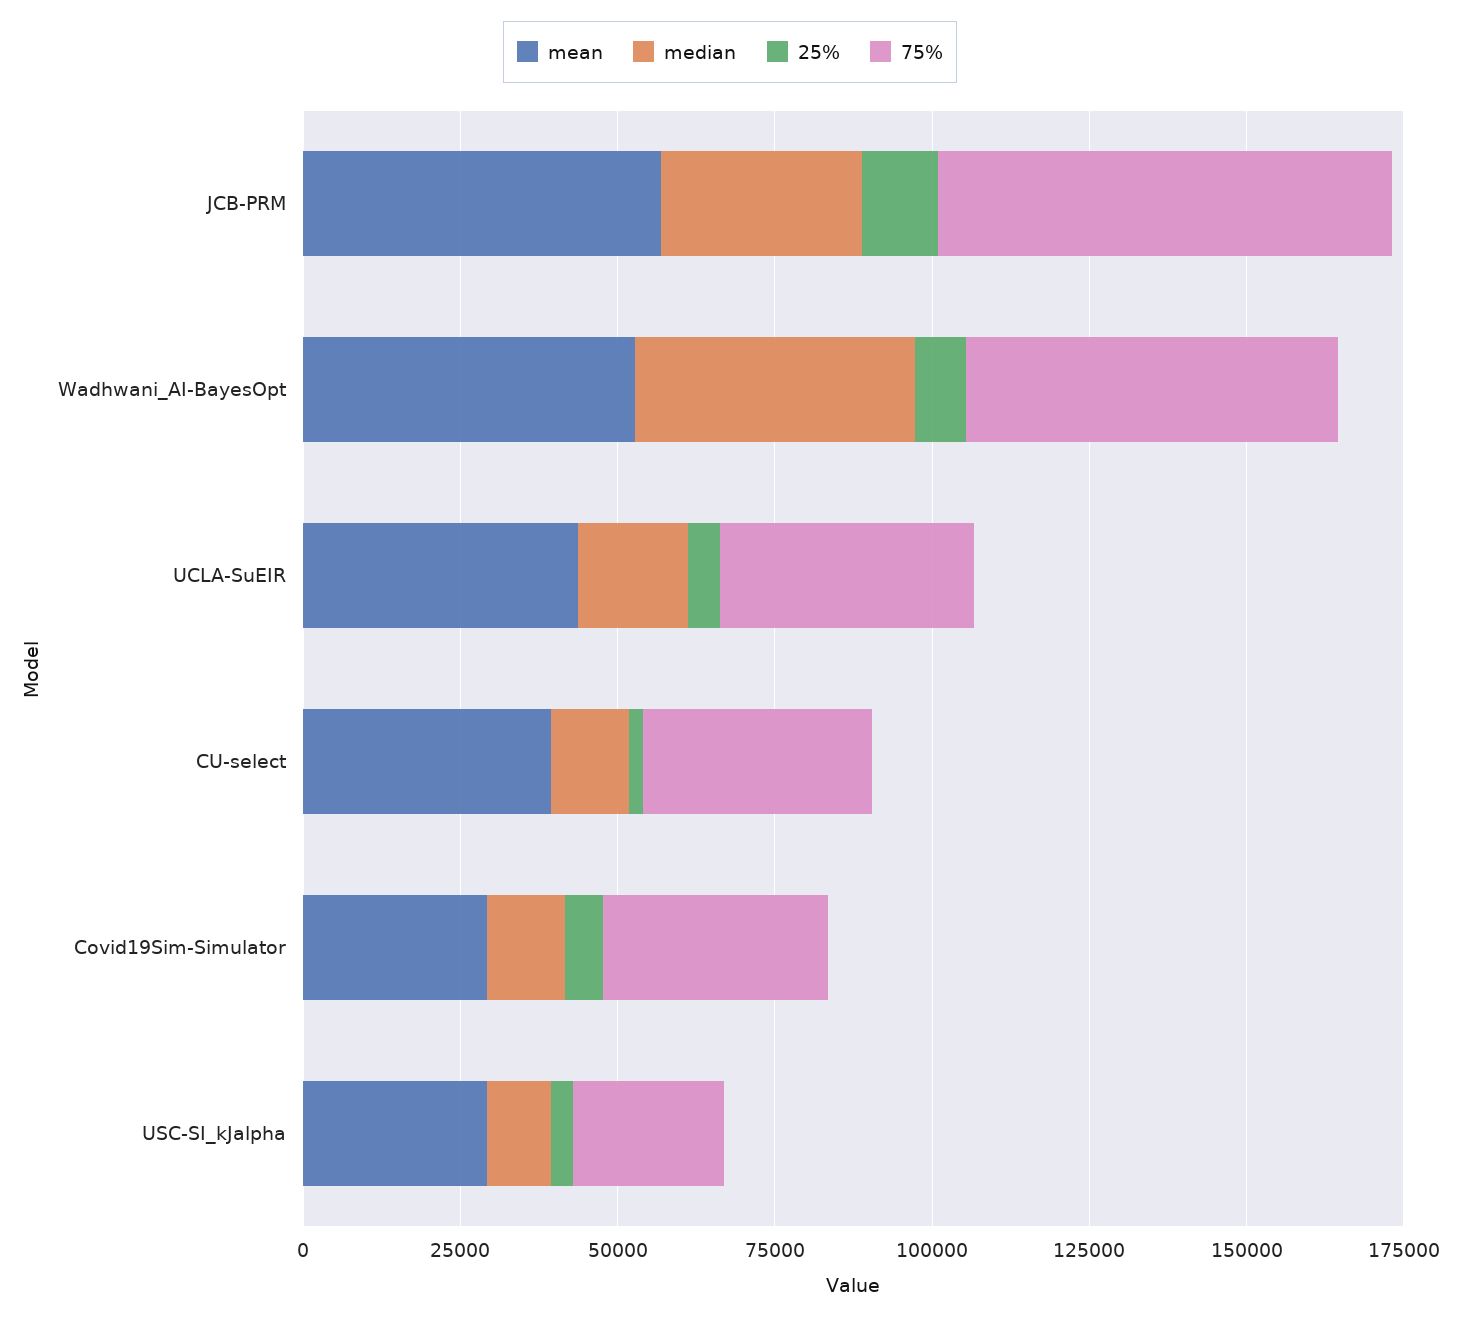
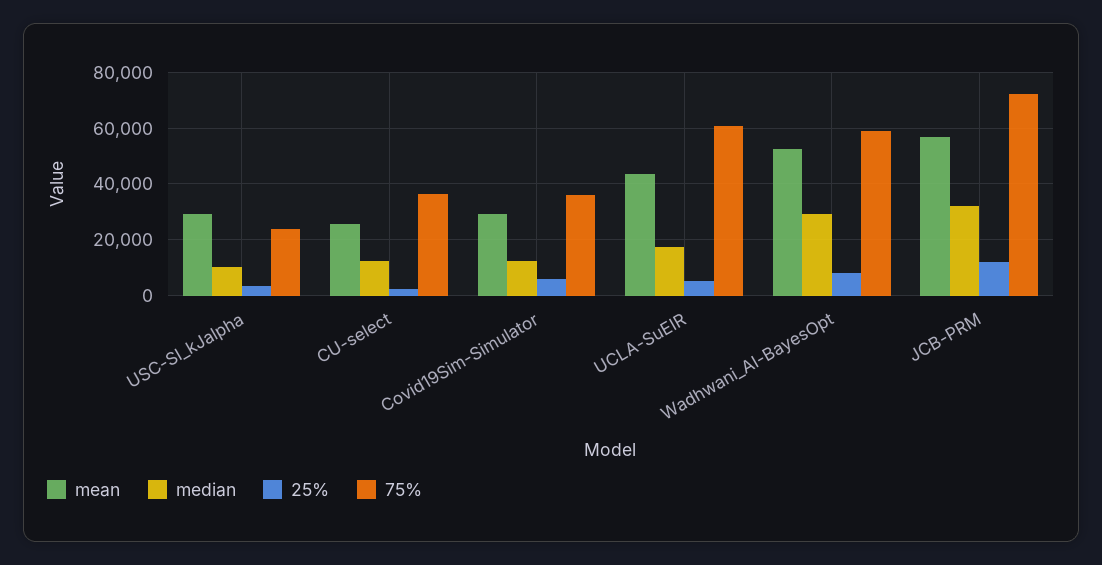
  {
    "mean": {
      "JCB-PRM": 57500,
      "Wadhwani_AI-BayesOpt": 52500,
      "UCLA-SuEIR": 42500,
-     "CU-select": 40000,
+     "CU-select": 25000,
      "Covid19Sim-Simulator": 30000,
      "USC-SI_kJalpha": 30000
    },
    "median": {
      "JCB-PRM": 32500,
-     "Wadhwani_AI-BayesOpt": 45000,
+     "Wadhwani_AI-BayesOpt": 30000,
      "UCLA-SuEIR": 17500,
      "CU-select": 12500,
      "Covid19Sim-Simulator": 12500,
      "USC-SI_kJalpha": 10000
    },
    "25%": {
      "JCB-PRM": 12500,
      "Wadhwani_AI-BayesOpt": 7500,
      "UCLA-SuEIR": 5000,
      "CU-select": 2500,
      "Covid19Sim-Simulator": 5000,
      "USC-SI_kJalpha": 2500
    },
    "75%": {
      "JCB-PRM": 72500,
      "Wadhwani_AI-BayesOpt": 60000,
-     "UCLA-SuEIR": 40000,
+     "UCLA-SuEIR": 60000,
      "CU-select": 37500,
      "Covid19Sim-Simulator": 35000,
      "USC-SI_kJalpha": 25000
    }
  }

